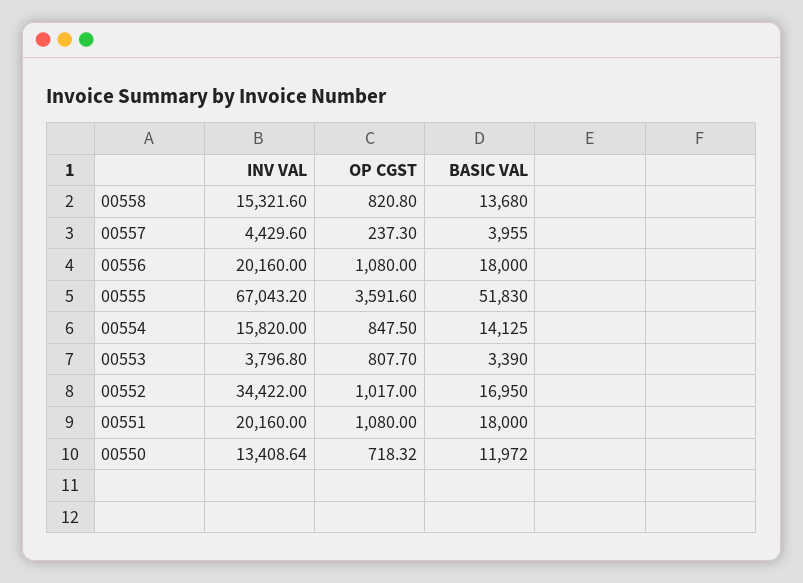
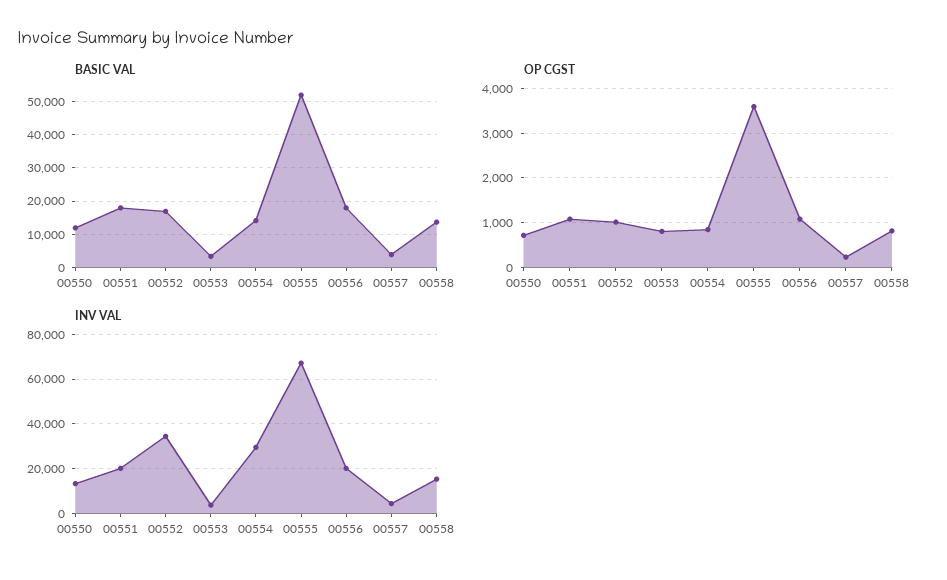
  {
    "INV VAL": {
      "00558": 15321.6,
      "00557": 4429.6,
      "00556": 20160,
      "00555": 67043.2,
-     "00554": 15820,
+     "00554": 30000,
      "00553": 3796.8,
      "00552": 34422,
      "00551": 20160,
      "00550": 13408.64
    },
    "OP CGST": {
      "00558": 820.8,
      "00557": 237.3,
      "00556": 1080,
      "00555": 3591.6,
      "00554": 847.5,
      "00553": 807.7,
      "00552": 1017,
      "00551": 1080,
      "00550": 718.32
    },
    "BASIC VAL": {
      "00558": 13680,
      "00557": 3955,
      "00556": 18000,
      "00555": 51830,
      "00554": 14125,
      "00553": 3390,
      "00552": 16950,
      "00551": 18000,
      "00550": 11972
    }
  }

